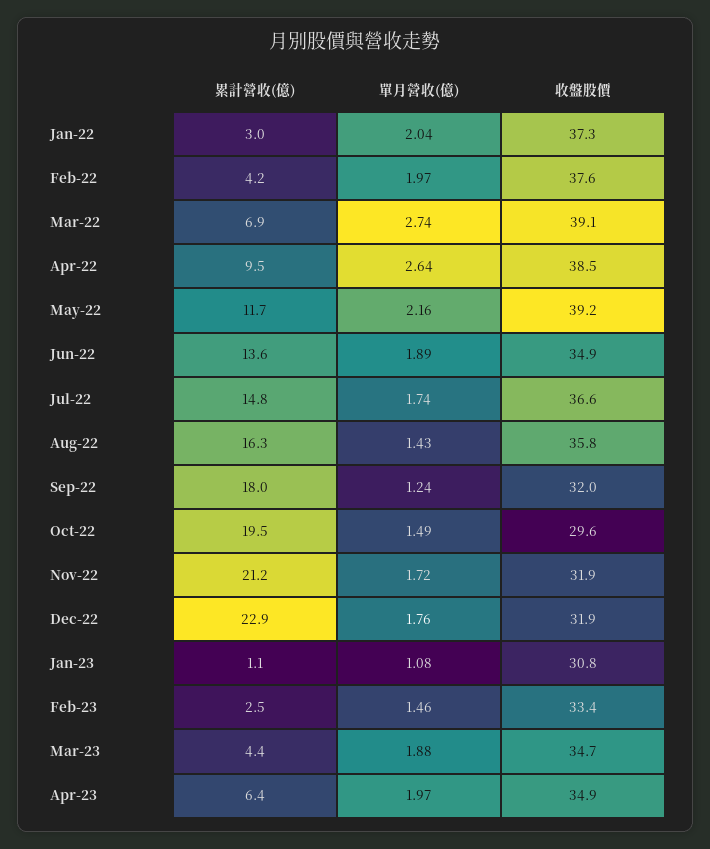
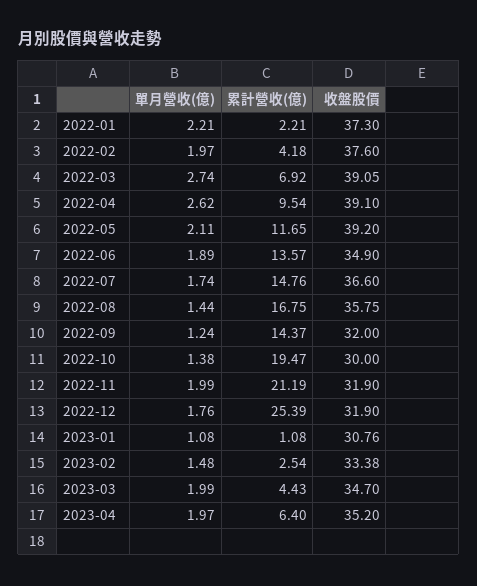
  {
    "累計營收(億)": {
-     "Jan-22": 3,
+     "Jan-22": 2.21,
      "Feb-22": 4.18,
      "Mar-22": 6.92,
      "Apr-22": 9.54,
      "May-22": 11.65,
      "Jun-22": 13.57,
      "Jul-22": 14.76,
-     "Aug-22": 16.3,
+     "Aug-22": 16.75,
-     "Sep-22": 18,
+     "Sep-22": 14.37,
      "Oct-22": 19.47,
      "Nov-22": 21.19,
-     "Dec-22": 22.9,
+     "Dec-22": 25.39,
      "Jan-23": 1.08,
      "Feb-23": 2.54,
      "Mar-23": 4.43,
      "Apr-23": 6.4
    },
    "單月營收(億)": {
-     "Jan-22": 2.04,
+     "Jan-22": 2.21,
      "Feb-22": 1.97,
      "Mar-22": 2.74,
-     "Apr-22": 2.64,
+     "Apr-22": 2.62,
-     "May-22": 2.16,
+     "May-22": 2.11,
      "Jun-22": 1.89,
      "Jul-22": 1.74,
-     "Aug-22": 1.43,
+     "Aug-22": 1.44,
      "Sep-22": 1.24,
-     "Oct-22": 1.49,
+     "Oct-22": 1.38,
-     "Nov-22": 1.72,
+     "Nov-22": 1.99,
      "Dec-22": 1.76,
      "Jan-23": 1.08,
-     "Feb-23": 1.46,
+     "Feb-23": 1.48,
-     "Mar-23": 1.88,
+     "Mar-23": 1.99,
      "Apr-23": 1.97
    },
    "收盤股價": {
      "Jan-22": 37.3,
      "Feb-22": 37.6,
      "Mar-22": 39.05,
-     "Apr-22": 38.5,
+     "Apr-22": 39.1,
      "May-22": 39.2,
      "Jun-22": 34.9,
      "Jul-22": 36.6,
      "Aug-22": 35.75,
      "Sep-22": 32,
-     "Oct-22": 29.6,
+     "Oct-22": 30,
      "Nov-22": 31.9,
      "Dec-22": 31.9,
      "Jan-23": 30.76,
      "Feb-23": 33.38,
      "Mar-23": 34.7,
-     "Apr-23": 34.9
+     "Apr-23": 35.2
    }
  }

